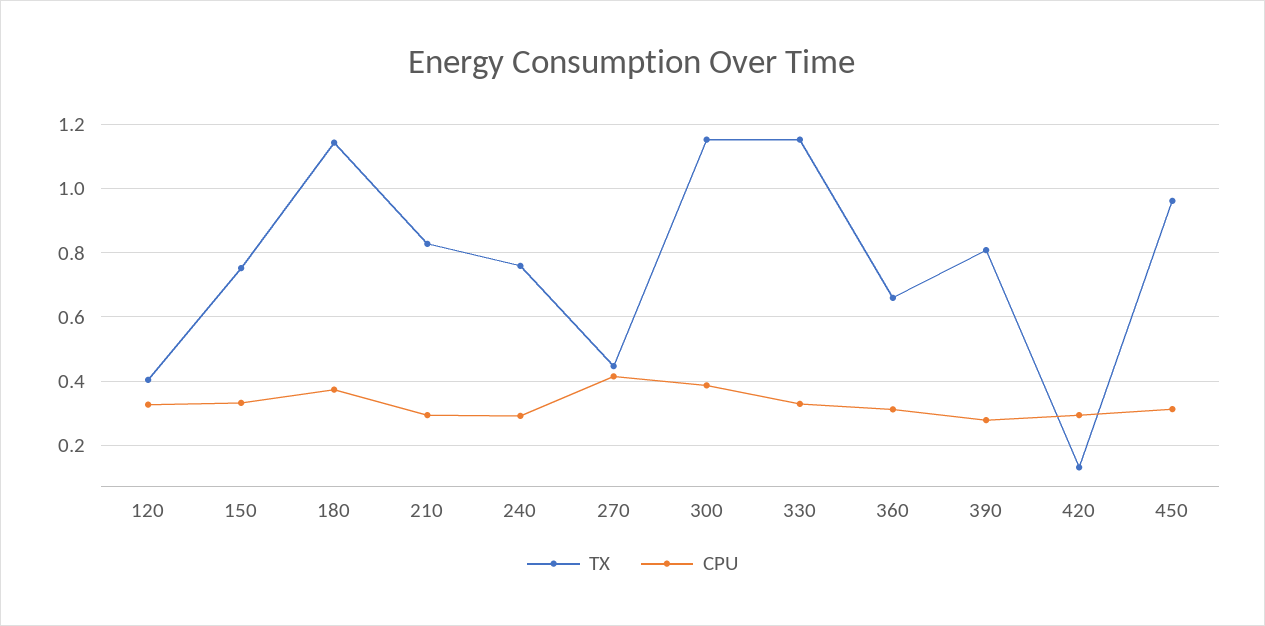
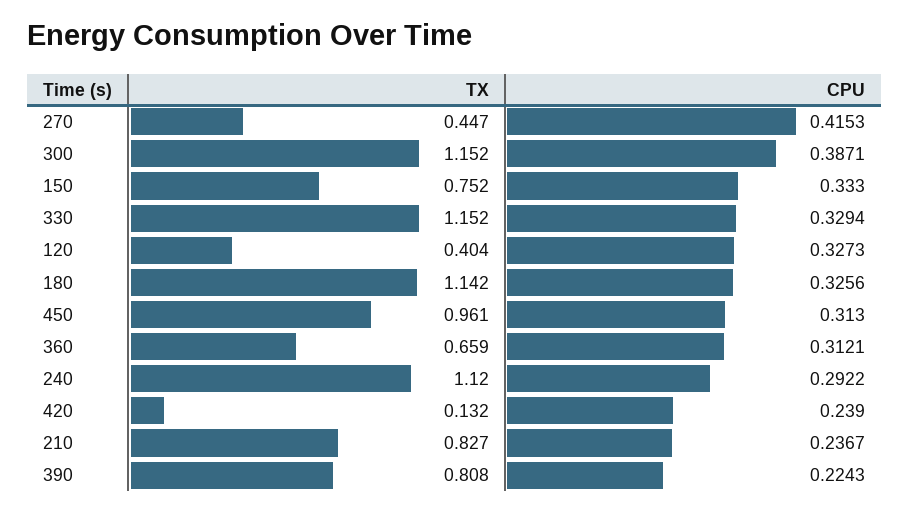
  {
    "TX": {
      "120": 0.404,
      "150": 0.752,
      "180": 1.142,
      "210": 0.827,
-     "240": 0.76,
+     "240": 1.12,
      "270": 0.447,
      "300": 1.152,
      "330": 1.152,
      "360": 0.659,
      "390": 0.808,
      "420": 0.132,
      "450": 0.961
    },
    "CPU": {
      "120": 0.3273,
      "150": 0.333,
-     "180": 0.38,
+     "180": 0.3256,
-     "210": 0.3,
+     "210": 0.2367,
      "240": 0.2922,
      "270": 0.4153,
      "300": 0.3871,
      "330": 0.3294,
      "360": 0.3121,
-     "390": 0.28,
+     "390": 0.2243,
-     "420": 0.3,
+     "420": 0.239,
      "450": 0.313
    }
  }

